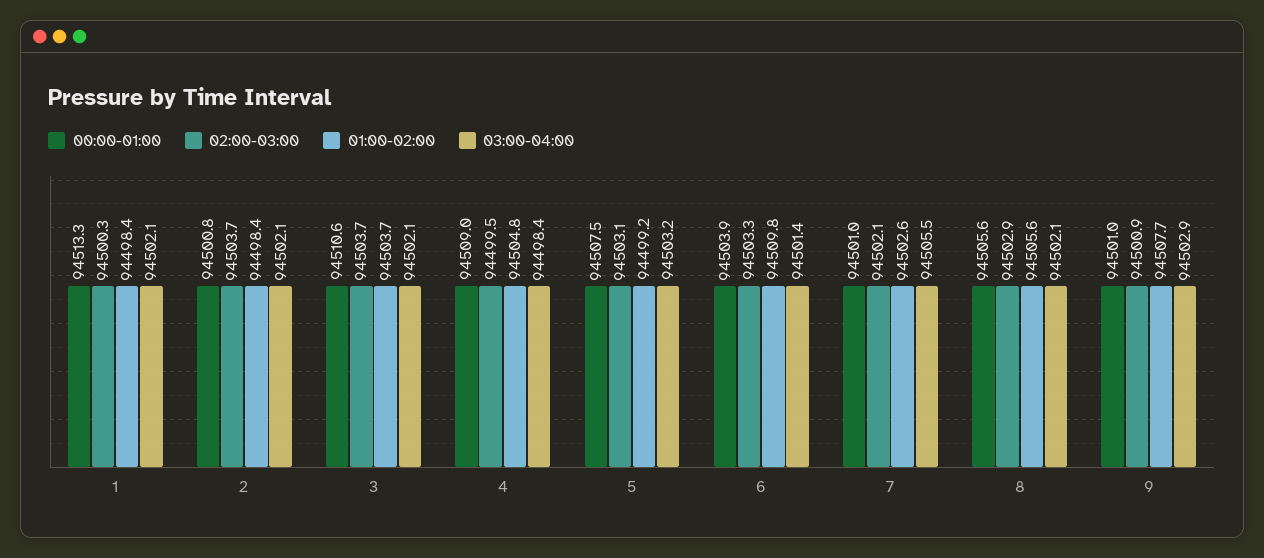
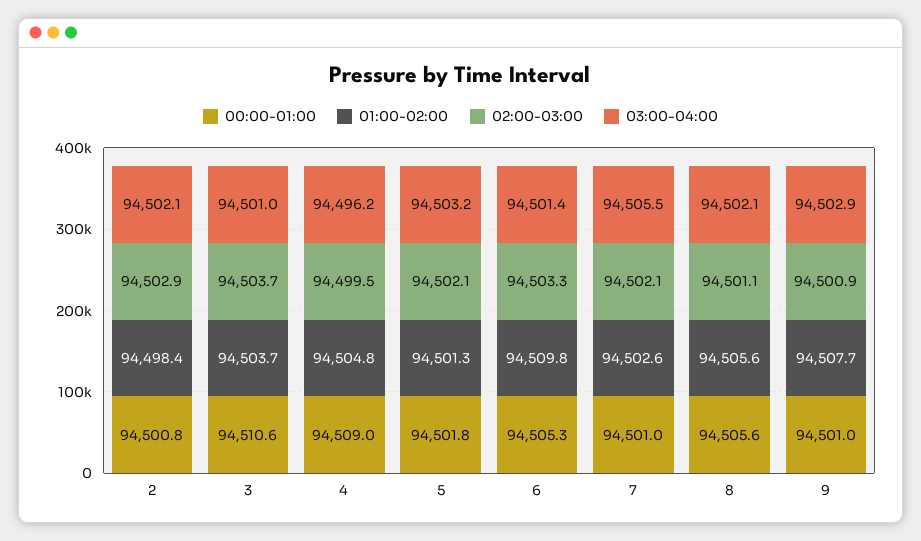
  {
    "00:00-01:00": {
-     "1": 94513.3,
      "2": 94500.8,
      "3": 94510.6,
      "4": 94509,
-     "5": 94507.5,
+     "5": 94501.8,
-     "6": 94503.9,
+     "6": 94505.3,
      "7": 94501,
      "8": 94505.6,
      "9": 94501
    },
    "02:00-03:00": {
-     "1": 94500.3,
-     "2": 94503.7,
+     "2": 94502.9,
      "3": 94503.7,
      "4": 94499.5,
-     "5": 94503.1,
+     "5": 94502.1,
      "6": 94503.3,
      "7": 94502.1,
-     "8": 94502.9,
+     "8": 94501.1,
      "9": 94500.9
    },
    "01:00-02:00": {
-     "1": 94498.4,
      "2": 94498.4,
      "3": 94503.7,
      "4": 94504.8,
-     "5": 94499.2,
+     "5": 94501.3,
      "6": 94509.8,
      "7": 94502.6,
      "8": 94505.6,
      "9": 94507.7
    },
    "03:00-04:00": {
-     "1": 94502.1,
      "2": 94502.1,
-     "3": 94502.1,
+     "3": 94501,
-     "4": 94498.4,
+     "4": 94496.2,
      "5": 94503.2,
      "6": 94501.4,
      "7": 94505.5,
      "8": 94502.1,
      "9": 94502.9
    }
  }

